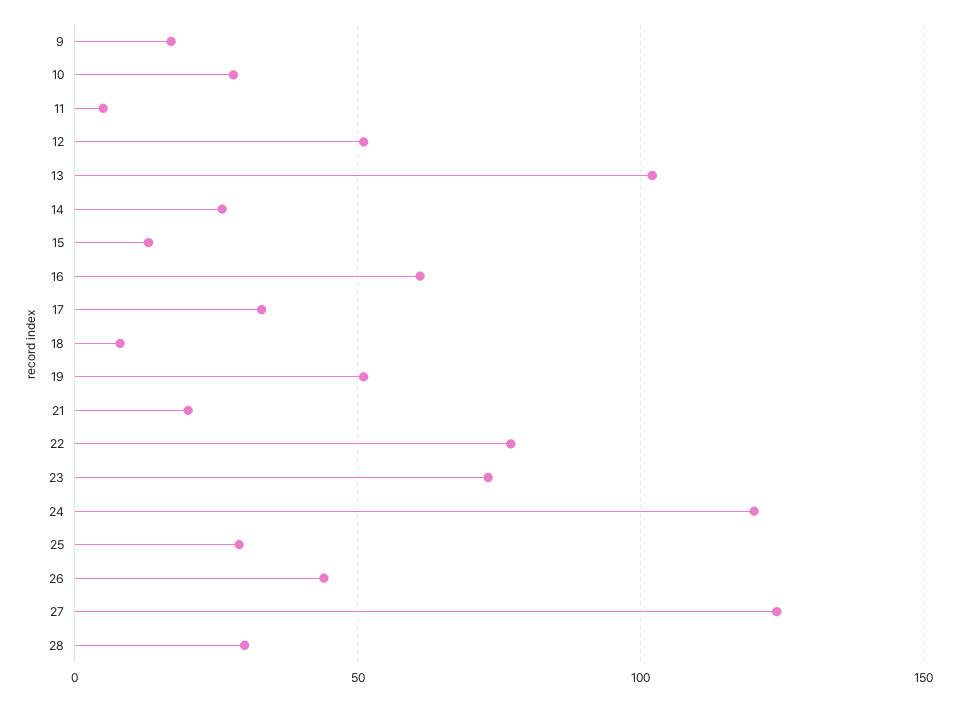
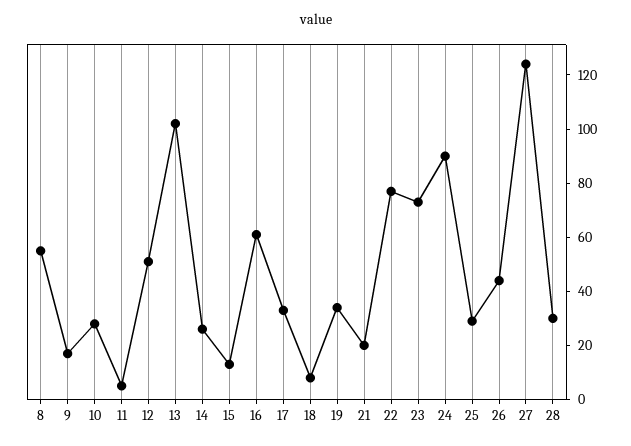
  {
    "9": 15,
    "10": 30,
    "11": 5,
    "12": 50,
    "13": 100,
    "14": 25,
    "15": 15,
    "16": 60,
    "17": 35,
    "18": 10,
-   "19": 50,
+   "19": 35,
    "21": 20,
    "22": 75,
    "23": 75,
-   "24": 120,
+   "24": 90,
    "25": 30,
    "26": 45,
    "27": 125,
-   "28": 30
+   "28": 30,
+   "8": 55
  }

